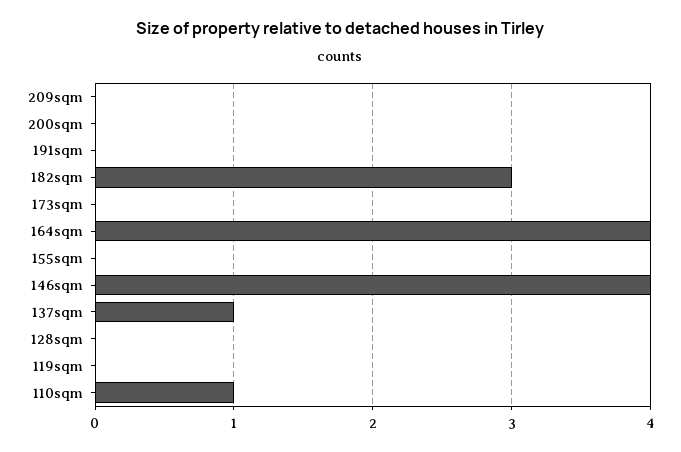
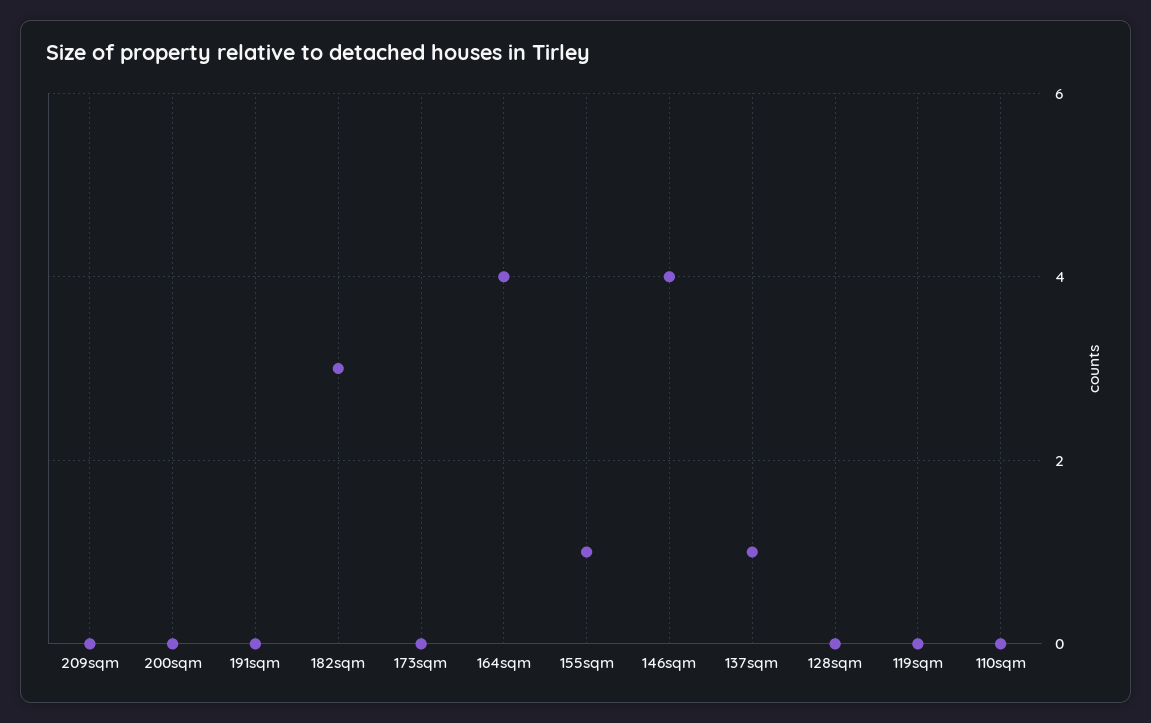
  {
    "209sqm": 0,
    "200sqm": 0,
    "191sqm": 0,
    "182sqm": 3,
    "173sqm": 0,
    "164sqm": 4,
-   "155sqm": 0,
+   "155sqm": 1,
    "146sqm": 4,
    "137sqm": 1,
    "128sqm": 0,
    "119sqm": 0,
-   "110sqm": 1
+   "110sqm": 0
  }

